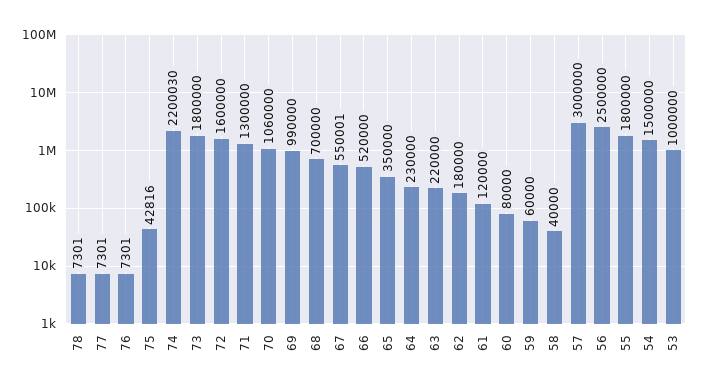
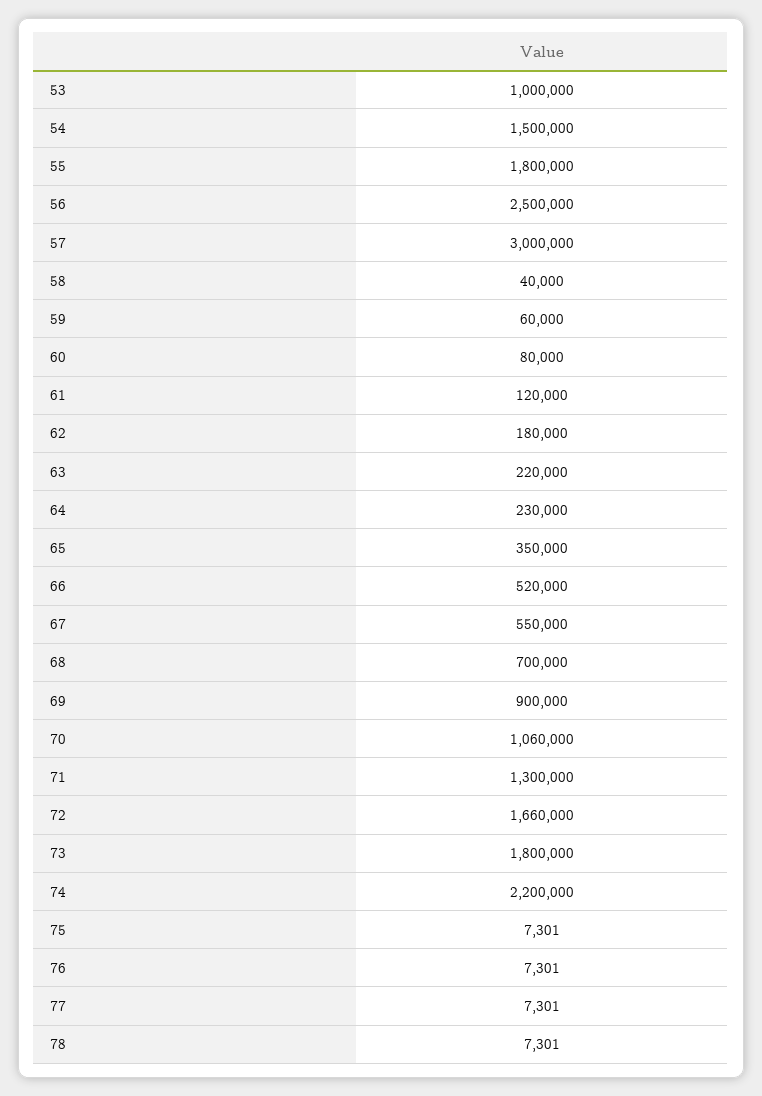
  {
    "78": 7301,
    "77": 7301,
    "76": 7301,
-   "75": 42816,
+   "75": 7301,
-   "74": 2200030,
+   "74": 2200000,
    "73": 1800000,
-   "72": 1600000,
+   "72": 1660000,
    "71": 1300000,
    "70": 1060000,
-   "69": 990000,
+   "69": 900000,
    "68": 700000,
-   "67": 550001,
+   "67": 550000,
    "66": 520000,
    "65": 350000,
    "64": 230000,
    "63": 220000,
    "62": 180000,
    "61": 120000,
    "60": 80000,
    "59": 60000,
    "58": 40000,
    "57": 3000000,
    "56": 2500000,
    "55": 1800000,
    "54": 1500000,
    "53": 1000000
  }

